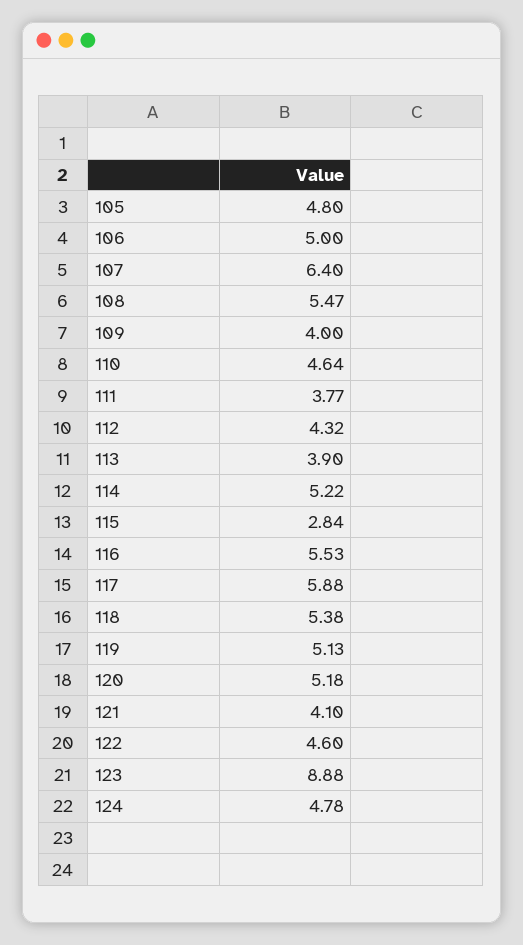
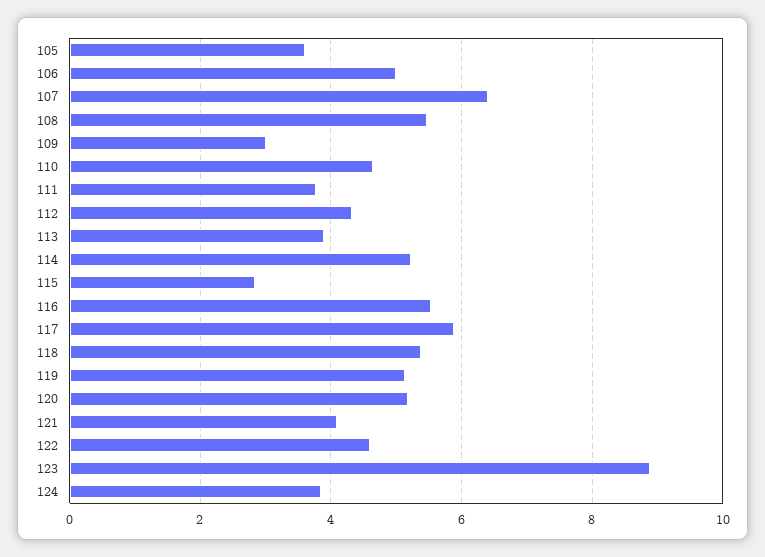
  {
-   "105": 4.8,
+   "105": 3.6,
    "106": 5,
    "107": 6.4,
    "108": 5.47,
-   "109": 4,
+   "109": 3,
    "110": 4.64,
    "111": 3.77,
    "112": 4.32,
    "113": 3.9,
    "114": 5.22,
    "115": 2.84,
    "116": 5.53,
    "117": 5.88,
    "118": 5.38,
    "119": 5.13,
    "120": 5.18,
    "121": 4.1,
    "122": 4.6,
    "123": 8.88,
-   "124": 4.78
+   "124": 3.8
  }

